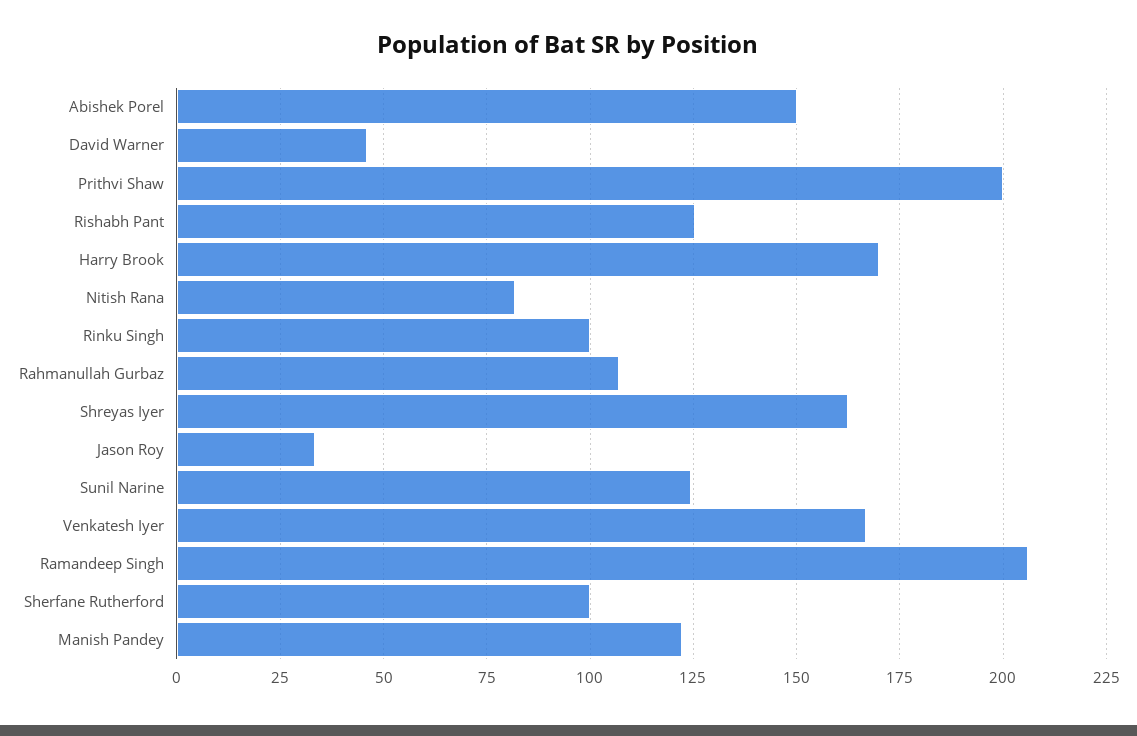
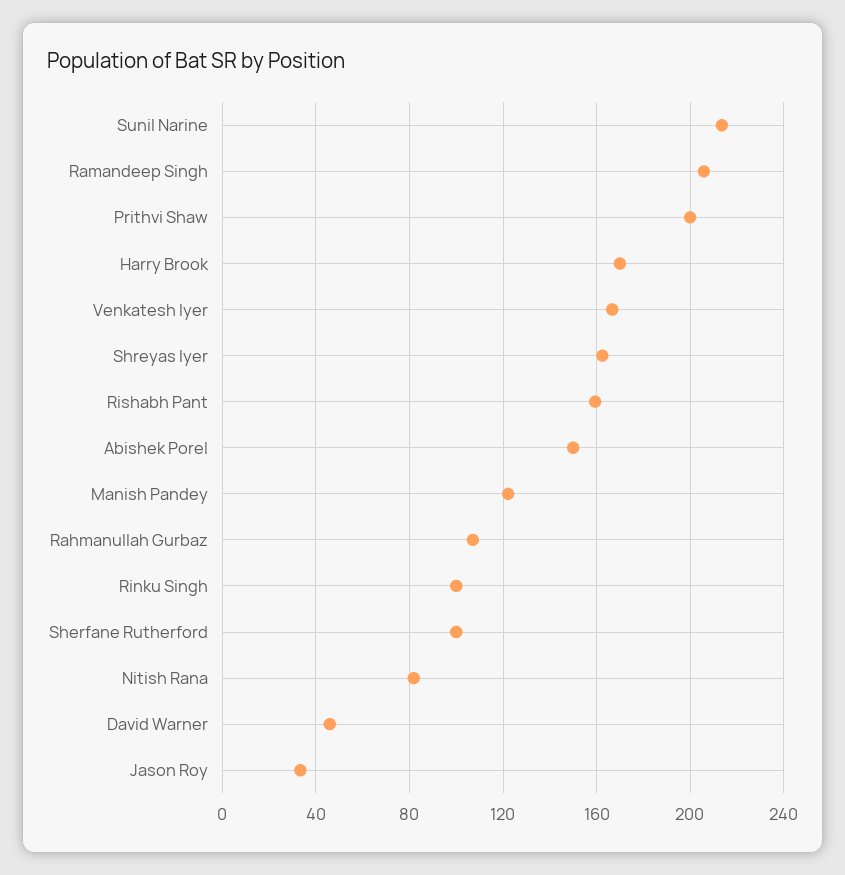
  {
    "Abishek Porel": 150,
    "David Warner": 45,
    "Prithvi Shaw": 200,
-   "Rishabh Pant": 125,
+   "Rishabh Pant": 160,
    "Harry Brook": 170,
    "Nitish Rana": 82.5,
    "Rinku Singh": 100,
    "Rahmanullah Gurbaz": 107.5,
    "Shreyas Iyer": 162.5,
    "Jason Roy": 32.5,
-   "Sunil Narine": 125,
+   "Sunil Narine": 215,
    "Venkatesh Iyer": 167.5,
    "Ramandeep Singh": 205,
    "Sherfane Rutherford": 100,
    "Manish Pandey": 122.5
  }

